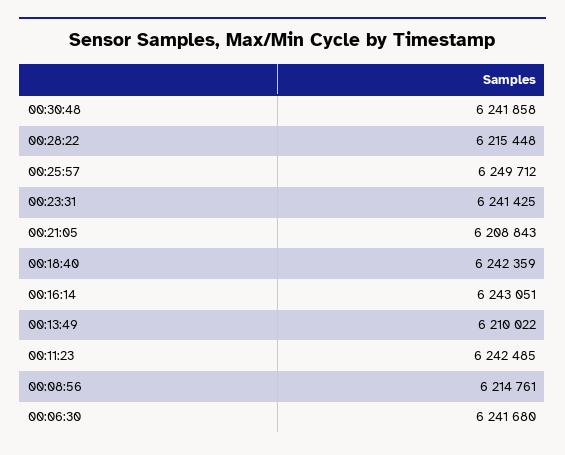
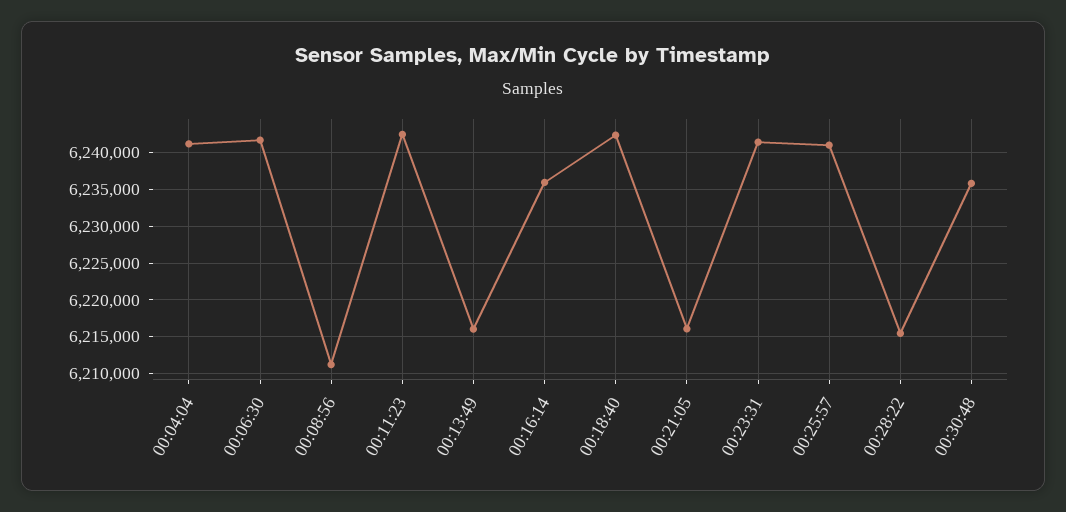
  {
-   "00:30:48": 6241858,
+   "00:30:48": 6236000,
    "00:28:22": 6215448,
-   "00:25:57": 6249712,
+   "00:25:57": 6241000,
    "00:23:31": 6241425,
-   "00:21:05": 6208843,
+   "00:21:05": 6216000,
    "00:18:40": 6242359,
-   "00:16:14": 6243051,
+   "00:16:14": 6236000,
-   "00:13:49": 6210022,
+   "00:13:49": 6216000,
    "00:11:23": 6242485,
-   "00:08:56": 6214761,
+   "00:08:56": 6211000,
-   "00:06:30": 6241680
+   "00:06:30": 6241680,
+   "00:04:04": 6241000
  }

